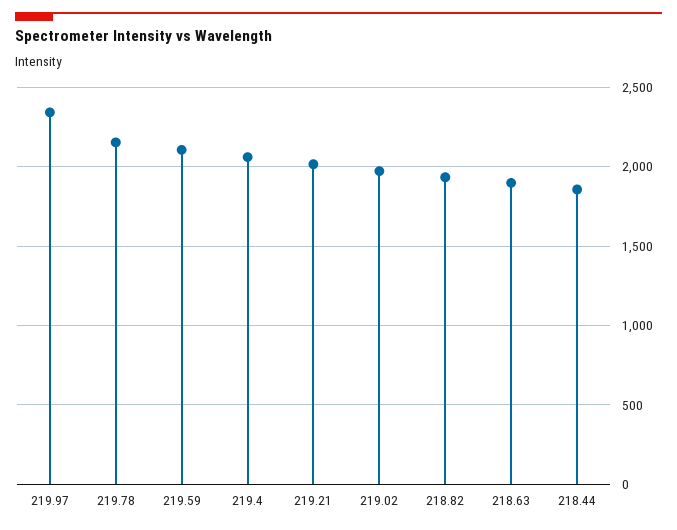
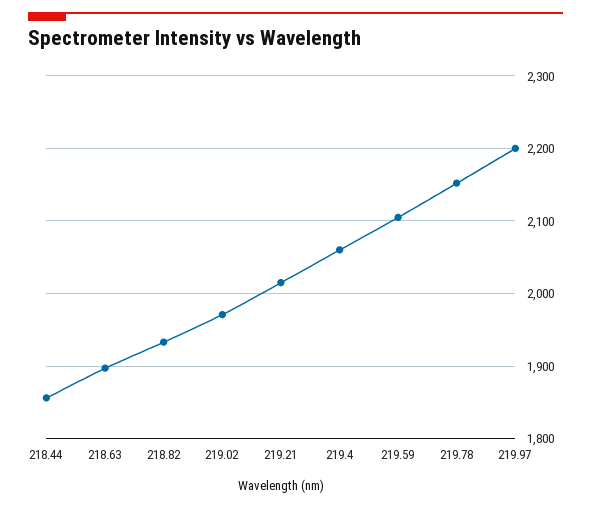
  {
-   "219.97": 2350,
+   "219.97": 2200,
    "219.78": 2150,
    "219.59": 2110,
    "219.4": 2060,
    "219.21": 2020,
    "219.02": 1970,
    "218.82": 1930,
    "218.63": 1900,
    "218.44": 1860
  }

